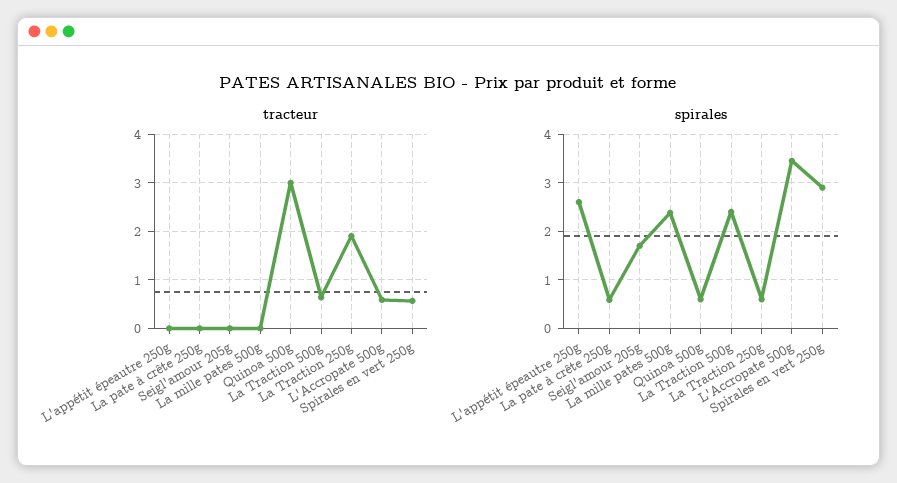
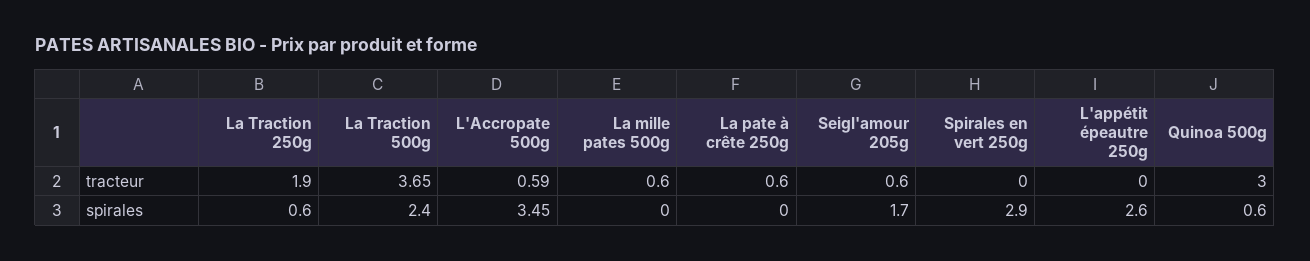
  {
    "tracteur": {
      "L'appétit épeautre 250g": 0,
-     "La pate à crête 250g": 0,
+     "La pate à crête 250g": 0.6,
-     "Seigl'amour 205g": 0,
+     "Seigl'amour 205g": 0.6,
-     "La mille pates 500g": 0,
+     "La mille pates 500g": 0.6,
      "Quinoa 500g": 3,
-     "La Traction 500g": 0.6,
+     "La Traction 500g": 3.65,
      "La Traction 250g": 1.9,
      "L'Accropate 500g": 0.59,
-     "Spirales en vert 250g": 0.6
+     "Spirales en vert 250g": 0
    },
    "spirales": {
      "L'appétit épeautre 250g": 2.6,
-     "La pate à crête 250g": 0.6,
+     "La pate à crête 250g": 0,
      "Seigl'amour 205g": 1.7,
-     "La mille pates 500g": 2.4,
+     "La mille pates 500g": 0,
      "Quinoa 500g": 0.6,
      "La Traction 500g": 2.4,
      "La Traction 250g": 0.6,
      "L'Accropate 500g": 3.45,
      "Spirales en vert 250g": 2.9
    }
  }

